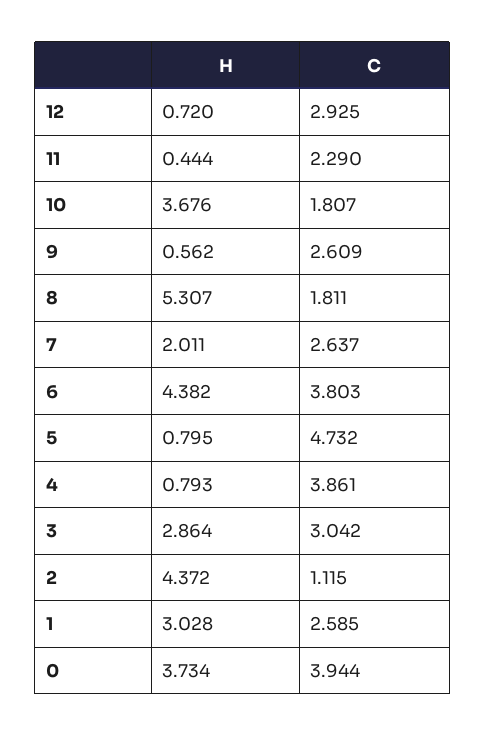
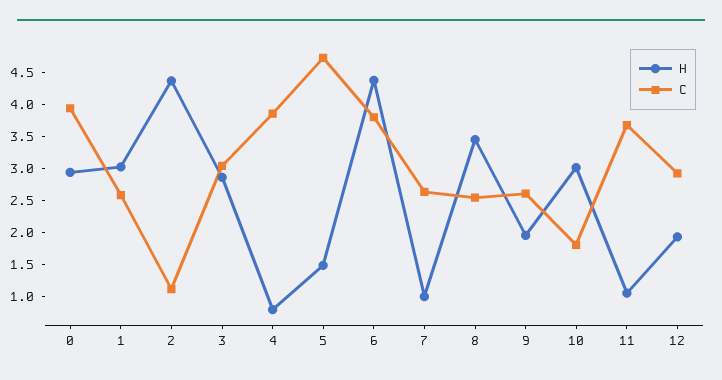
  {
    "H": {
-     "12": 0.72,
+     "12": 2,
-     "11": 0.444,
+     "11": 1,
-     "10": 3.676,
+     "10": 3,
-     "9": 0.562,
+     "9": 2,
-     "8": 5.307,
+     "8": 3.5,
-     "7": 2.011,
+     "7": 1,
      "6": 4.382,
-     "5": 0.795,
+     "5": 1.5,
      "4": 0.793,
      "3": 2.864,
      "2": 4.372,
      "1": 3.028,
-     "0": 3.734
+     "0": 3
    },
    "C": {
      "12": 2.925,
-     "11": 2.29,
+     "11": 3.75,
      "10": 1.807,
      "9": 2.609,
-     "8": 1.811,
+     "8": 2.5,
      "7": 2.637,
      "6": 3.803,
      "5": 4.732,
      "4": 3.861,
      "3": 3.042,
      "2": 1.115,
      "1": 2.585,
      "0": 3.944
    }
  }

